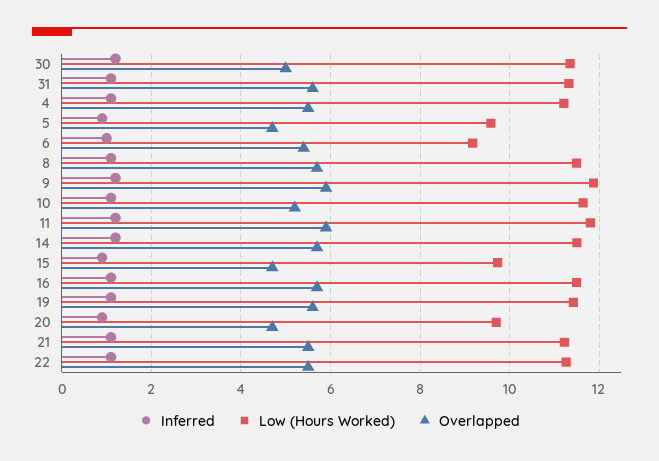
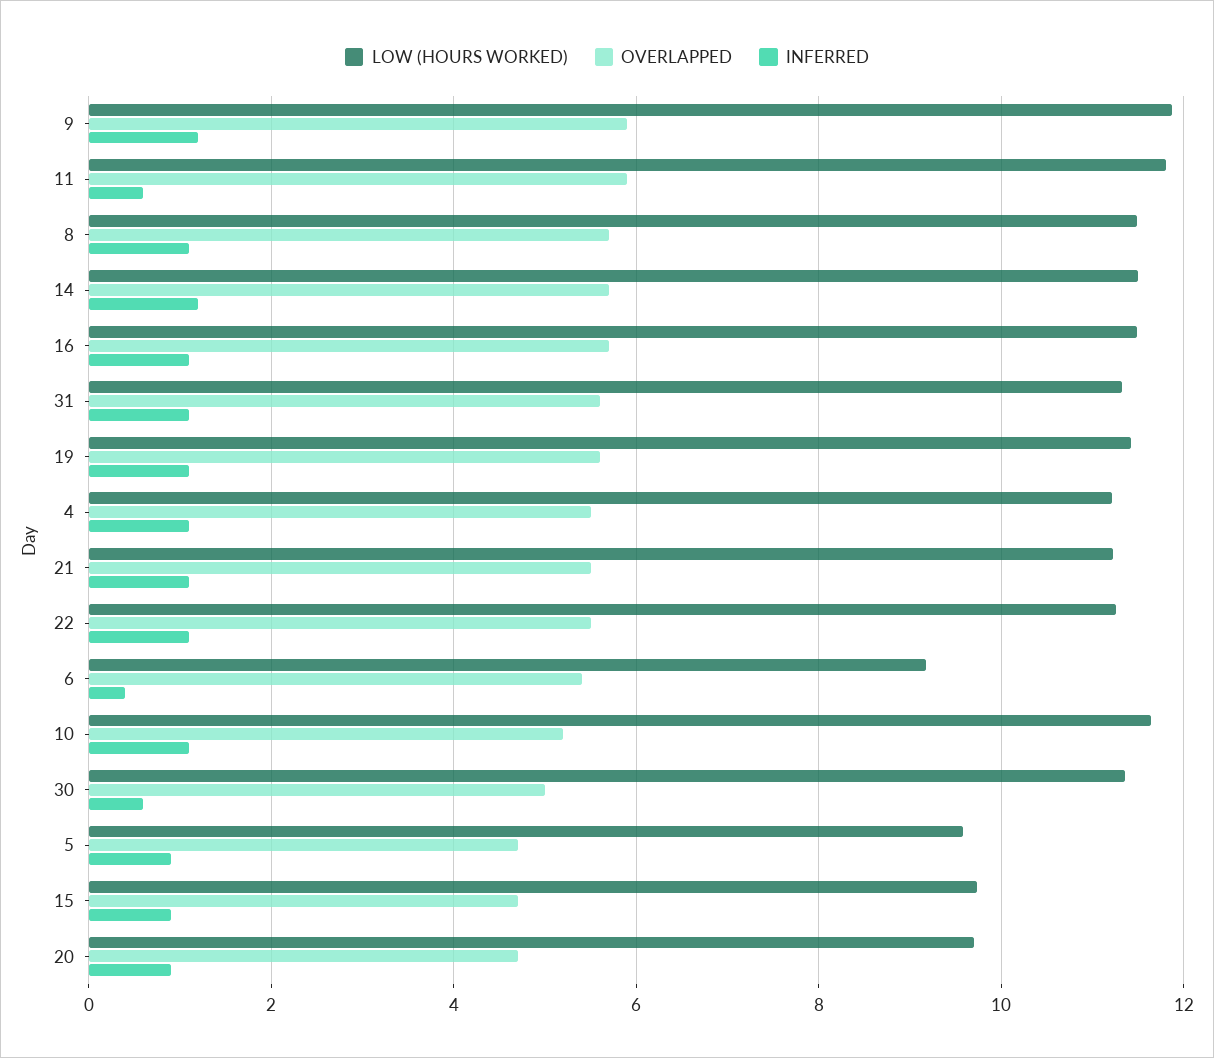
  {
    "Inferred": {
-     "30": 1.2,
+     "30": 0.6,
      "31": 1.2,
      "4": 1.2,
      "5": 1,
-     "6": 1,
+     "6": 0.4,
      "8": 1.2,
      "9": 1.2,
      "10": 1.2,
-     "11": 1.2,
+     "11": 0.6,
      "14": 1.2,
      "15": 1,
      "16": 1.2,
      "19": 1.2,
      "20": 1,
      "21": 1.2,
      "22": 1.2
    },
    "Low (Hours Worked)": {
      "30": 11.4,
      "31": 11.4,
      "4": 11.2,
      "5": 9.6,
      "6": 9.2,
      "8": 11.4,
      "9": 11.8,
      "10": 11.6,
      "11": 11.8,
      "14": 11.6,
      "15": 9.8,
      "16": 11.4,
      "19": 11.4,
      "20": 9.8,
      "21": 11.2,
      "22": 11.2
    },
    "Overlapped": {
      "30": 5,
      "31": 5.6,
      "4": 5.6,
      "5": 4.8,
      "6": 5.4,
      "8": 5.8,
      "9": 6,
      "10": 5.2,
      "11": 6,
      "14": 5.8,
      "15": 4.8,
      "16": 5.8,
      "19": 5.6,
      "20": 4.8,
      "21": 5.6,
      "22": 5.6
    }
  }

